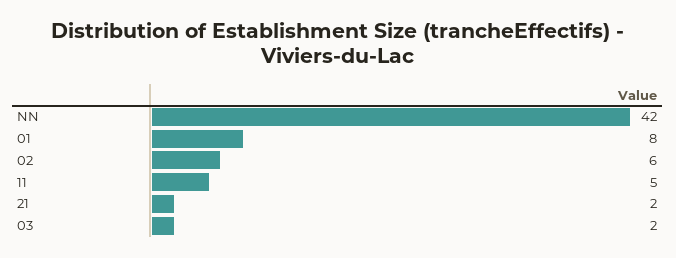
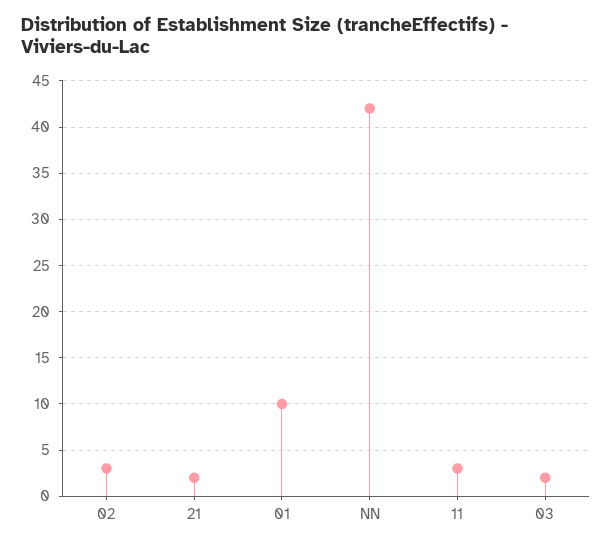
  {
    "NN": 42,
-   "01": 8,
+   "01": 10,
-   "02": 6,
+   "02": 3,
-   "11": 5,
+   "11": 3,
    "21": 2,
    "03": 2
  }

